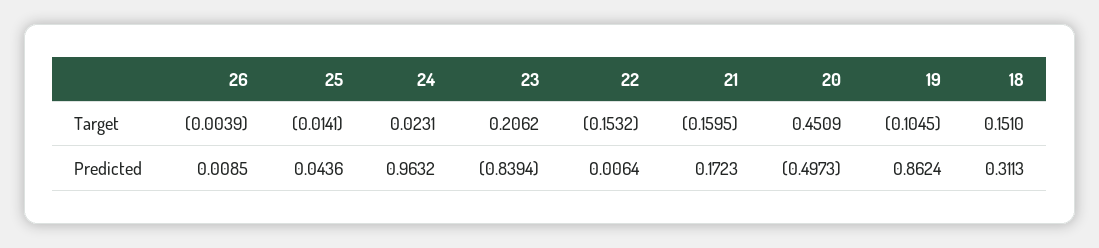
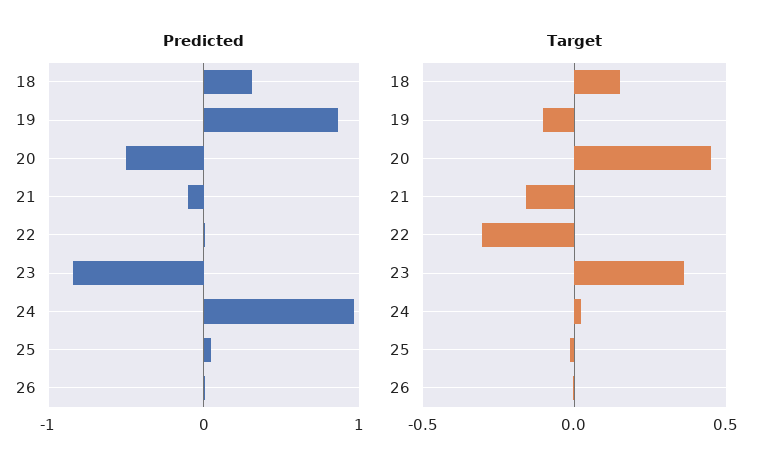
  {
    "Target": {
      "26": -0.0039,
      "25": -0.0141,
      "24": 0.0231,
-     "23": 0.2062,
+     "23": 0.35,
-     "22": -0.1532,
+     "22": -0.3,
      "21": -0.1595,
      "20": 0.4509,
      "19": -0.1045,
      "18": 0.151
    },
    "Predicted": {
      "26": 0.0085,
      "25": 0.0436,
      "24": 0.9632,
      "23": -0.8394,
      "22": 0.0064,
-     "21": 0.1723,
+     "21": -0.1,
      "20": -0.4973,
      "19": 0.8624,
      "18": 0.3113
    }
  }

